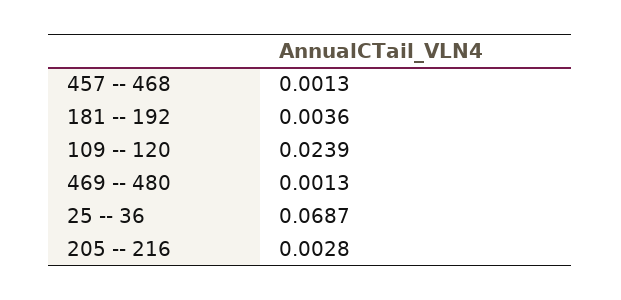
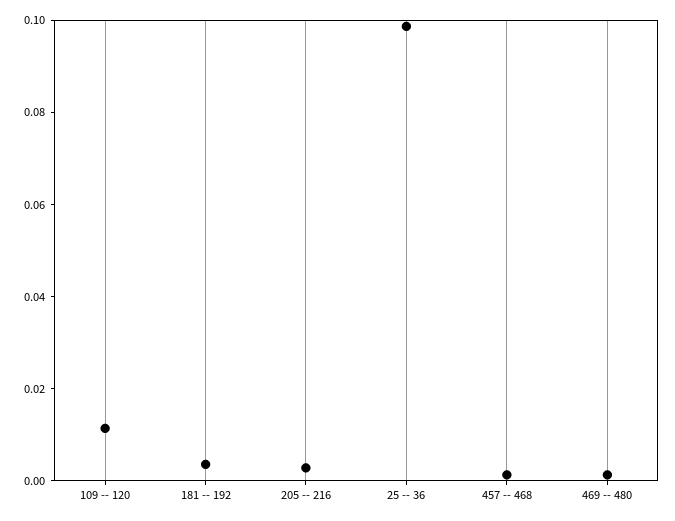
  {
    "457 -- 468": 0.0013,
    "181 -- 192": 0.0036,
-   "109 -- 120": 0.0239,
+   "109 -- 120": 0.01,
    "469 -- 480": 0.0013,
-   "25 -- 36": 0.0687,
+   "25 -- 36": 0.1,
    "205 -- 216": 0.0028
  }

